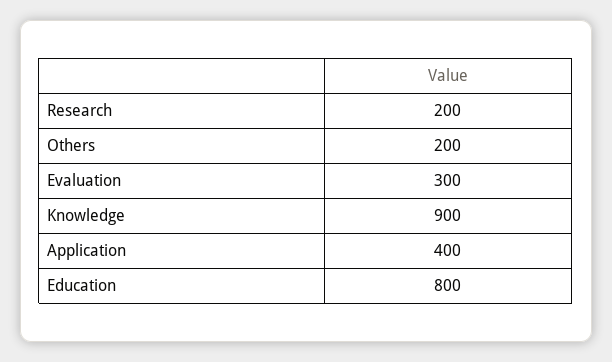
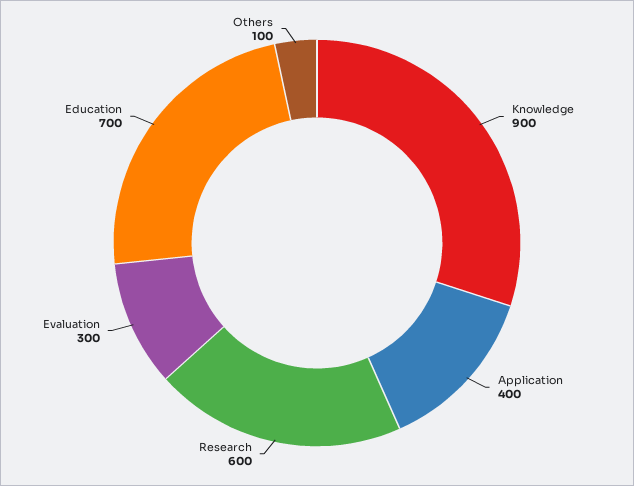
  {
-   "Research": 200,
+   "Research": 600,
-   "Others": 200,
+   "Others": 100,
    "Evaluation": 300,
    "Knowledge": 900,
    "Application": 400,
-   "Education": 800
+   "Education": 700
  }

